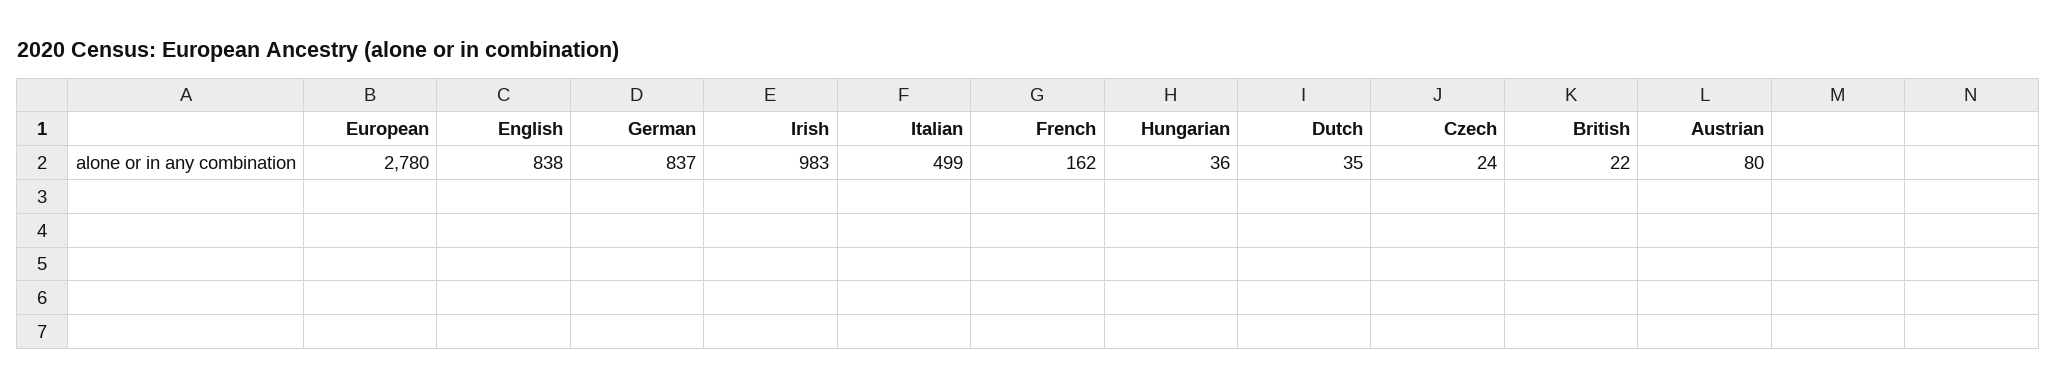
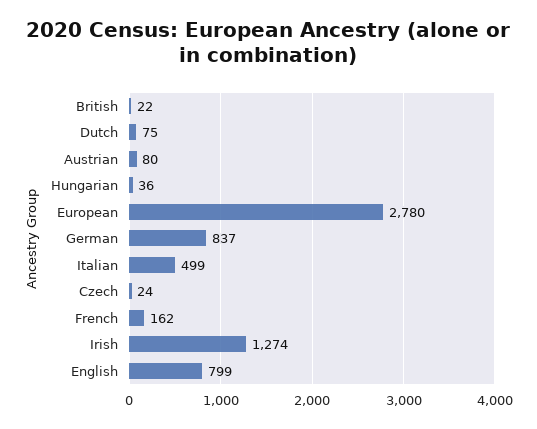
  {
    "European": 2780,
-   "English": 838,
+   "English": 799,
    "German": 837,
-   "Irish": 983,
+   "Irish": 1274,
    "Italian": 499,
    "French": 162,
    "Hungarian": 36,
-   "Dutch": 35,
+   "Dutch": 75,
    "Czech": 24,
    "British": 22,
    "Austrian": 80
  }

